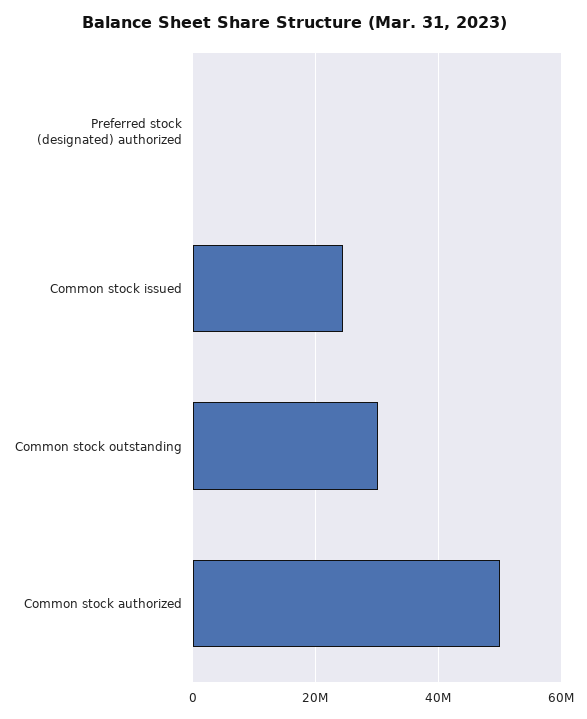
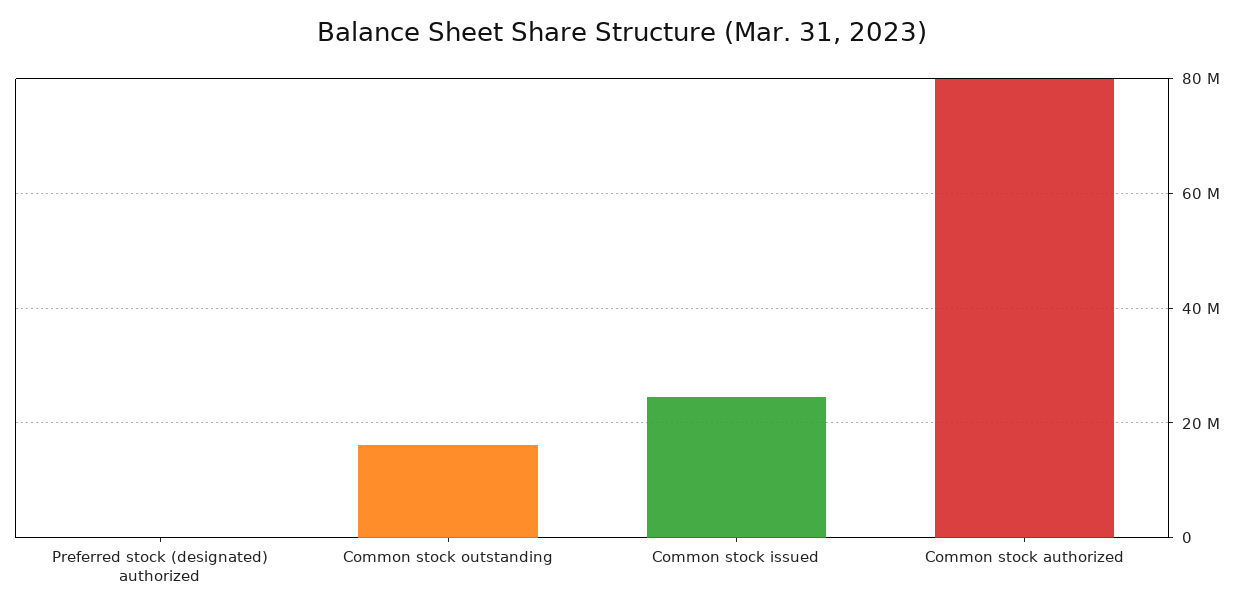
  {
    "Preferred stock (designated) authorized": 0,
    "Common stock issued": 24000000,
-   "Common stock outstanding": 30000000,
+   "Common stock outstanding": 16000000,
-   "Common stock authorized": 50000000
+   "Common stock authorized": 80000000
  }

